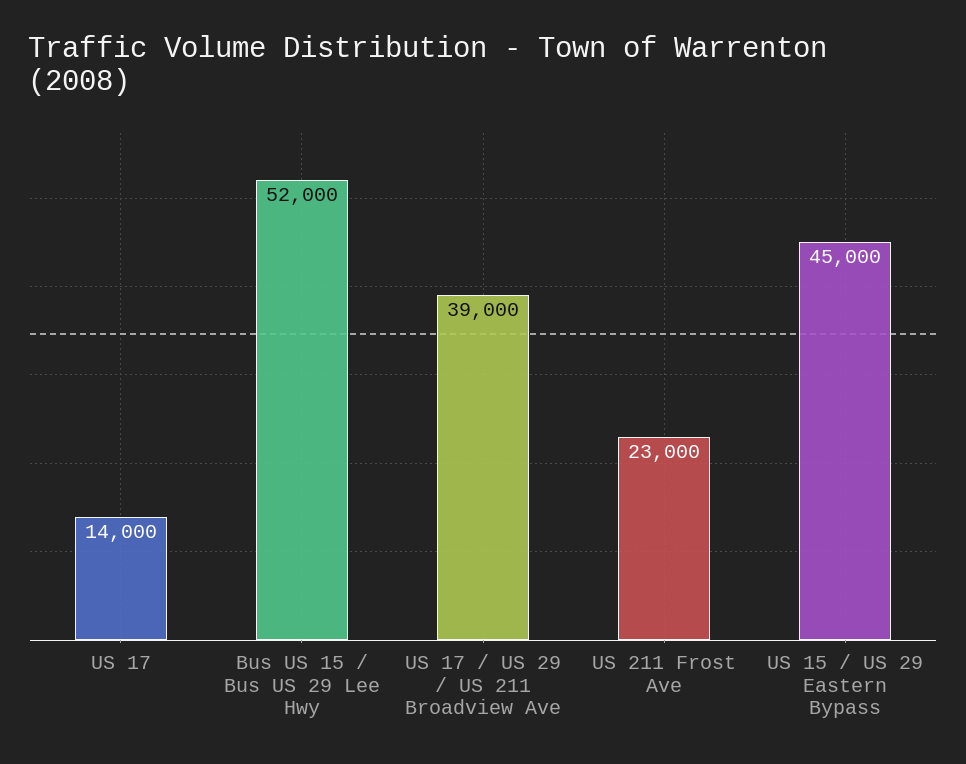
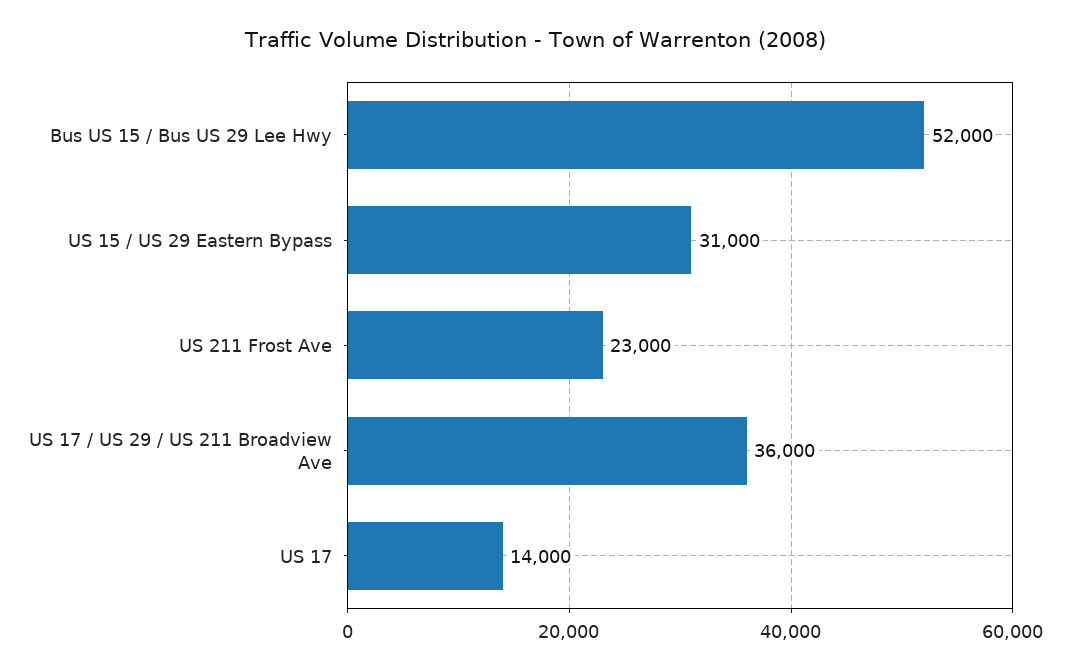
  {
    "US 17": 14000,
    "Bus US 15 / Bus US 29 Lee Hwy": 52000,
-   "US 17 / US 29 / US 211 Broadview Ave": 39000,
+   "US 17 / US 29 / US 211 Broadview Ave": 36000,
    "US 211 Frost Ave": 23000,
-   "US 15 / US 29 Eastern Bypass": 45000
+   "US 15 / US 29 Eastern Bypass": 31000
  }

